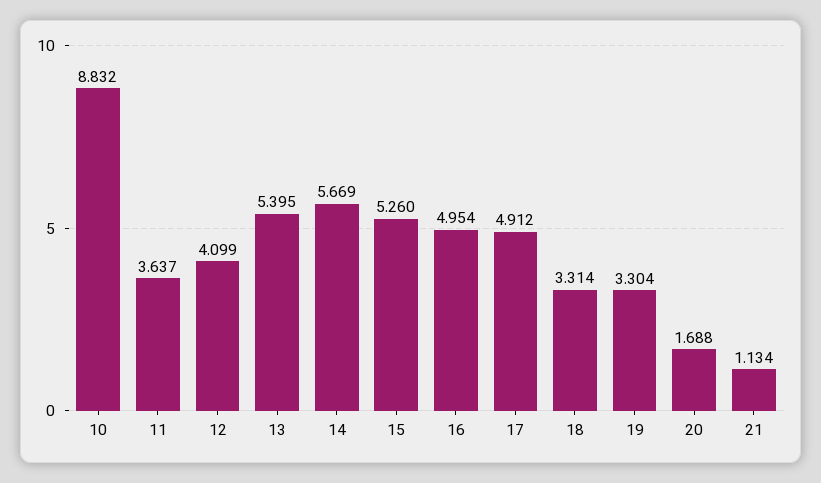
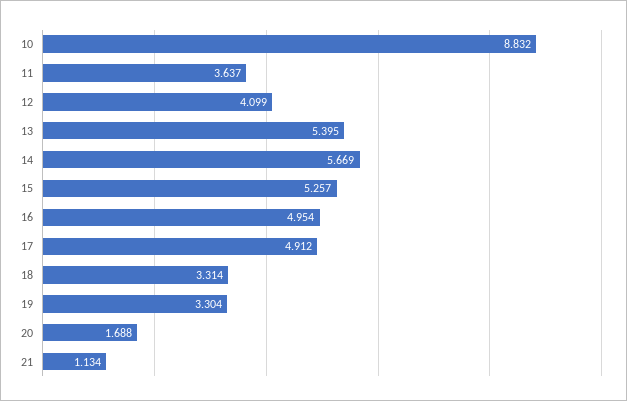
  {
    "10": 8.832,
    "11": 3.637,
    "12": 4.099,
    "13": 5.395,
    "14": 5.669,
-   "15": 5.26,
+   "15": 5.257,
    "16": 4.954,
    "17": 4.912,
    "18": 3.314,
    "19": 3.304,
    "20": 1.688,
    "21": 1.134
  }

